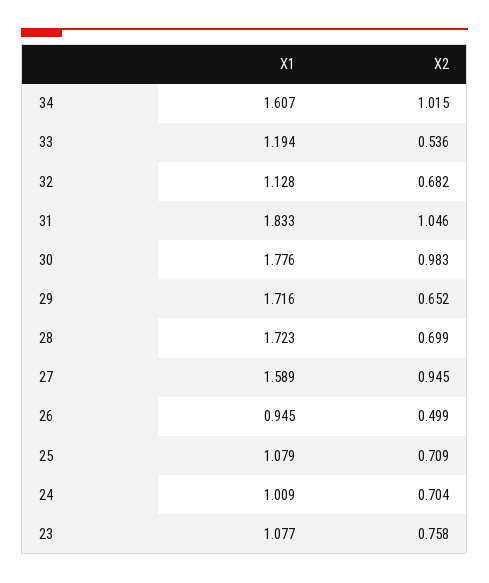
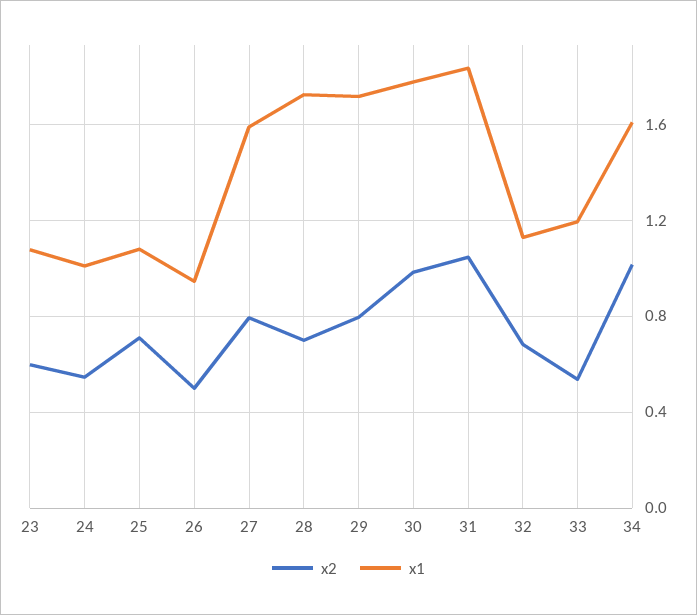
  {
    "X1": {
      "34": 1.607,
      "33": 1.194,
      "32": 1.128,
      "31": 1.833,
      "30": 1.776,
      "29": 1.716,
      "28": 1.723,
      "27": 1.589,
      "26": 0.945,
      "25": 1.079,
      "24": 1.009,
      "23": 1.077
    },
    "X2": {
      "34": 1.015,
      "33": 0.536,
      "32": 0.682,
      "31": 1.046,
      "30": 0.983,
-     "29": 0.652,
+     "29": 0.8,
      "28": 0.699,
-     "27": 0.945,
+     "27": 0.8,
      "26": 0.499,
      "25": 0.709,
-     "24": 0.704,
+     "24": 0.55,
-     "23": 0.758
+     "23": 0.6
    }
  }

